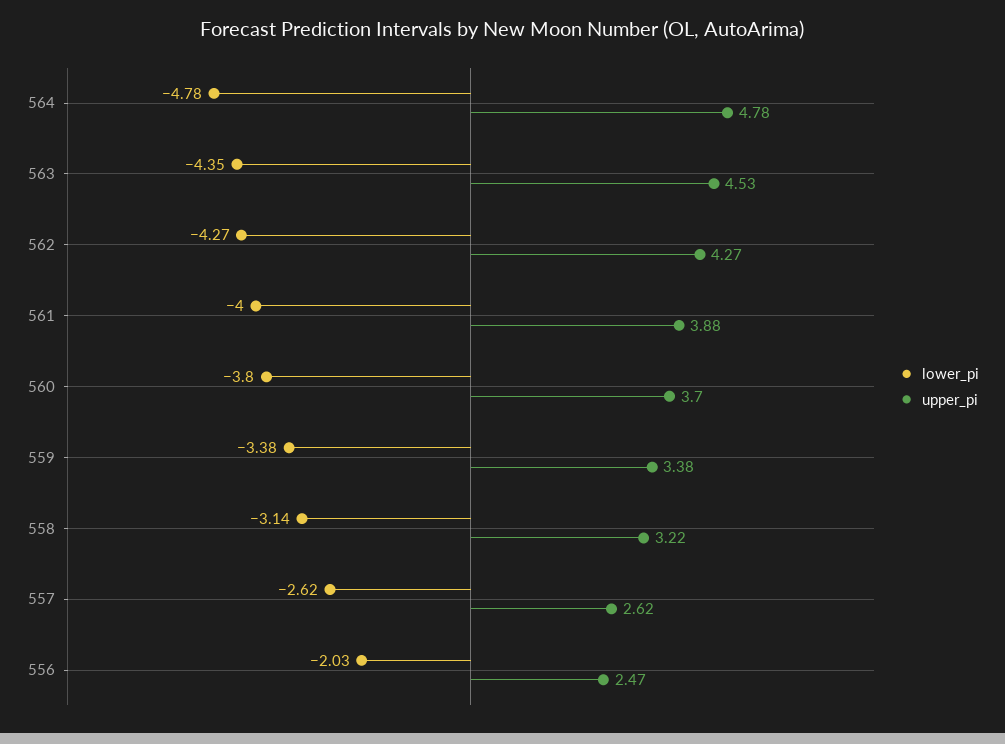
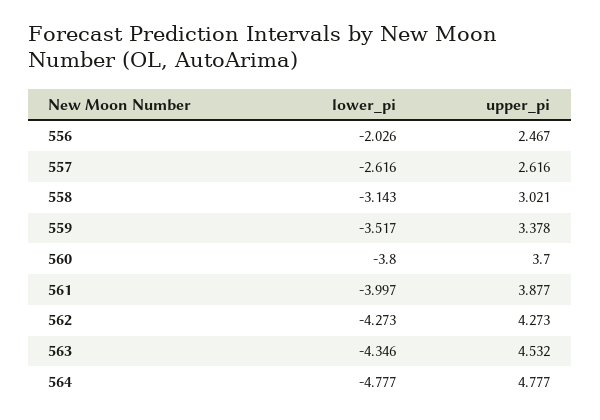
  {
    "lower_pi": {
      "564": -4.777,
      "563": -4.346,
      "562": -4.273,
      "561": -3.997,
      "560": -3.8,
-     "559": -3.38,
+     "559": -3.517,
      "558": -3.143,
      "557": -2.616,
      "556": -2.026
    },
    "upper_pi": {
      "564": 4.777,
      "563": 4.532,
      "562": 4.273,
      "561": 3.877,
      "560": 3.7,
      "559": 3.378,
-     "558": 3.22,
+     "558": 3.021,
      "557": 2.616,
      "556": 2.467
    }
  }

